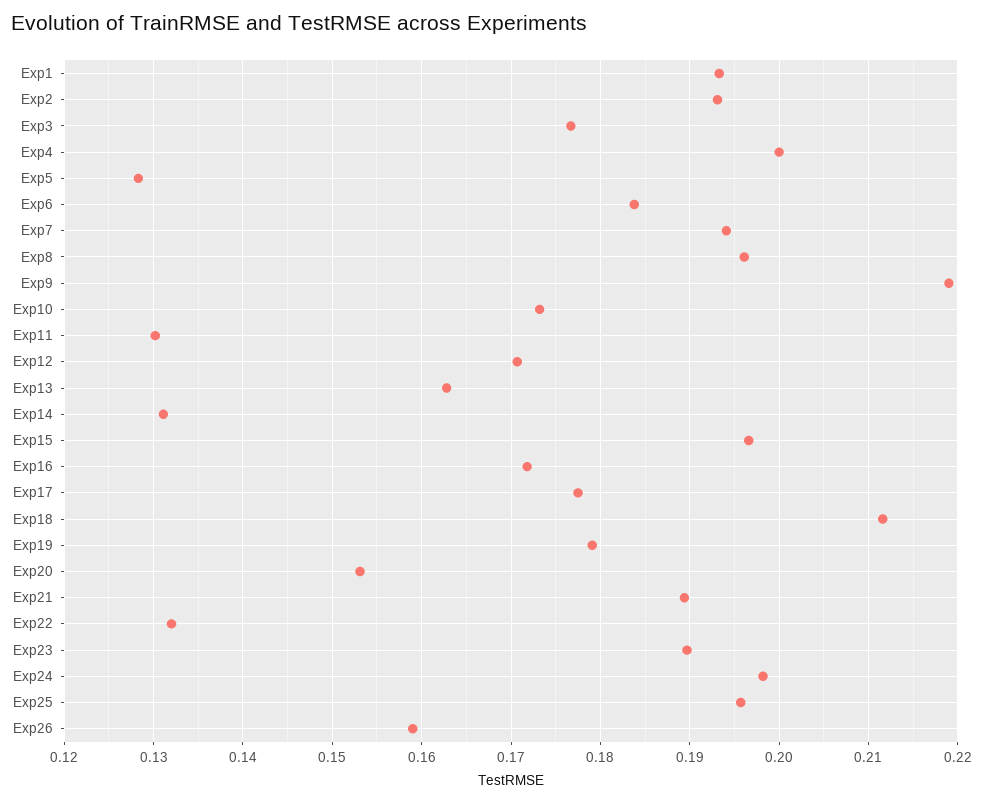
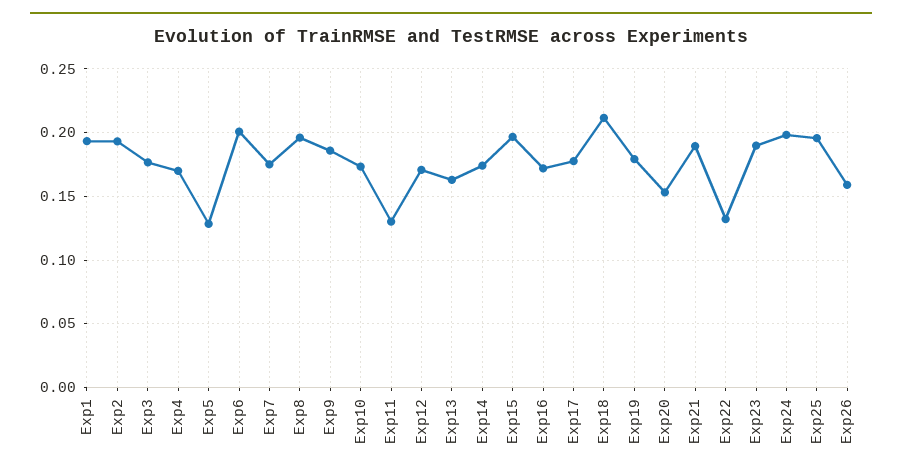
  {
    "Exp1": 0.193,
    "Exp2": 0.193,
    "Exp3": 0.177,
-   "Exp4": 0.2,
+   "Exp4": 0.17,
    "Exp5": 0.128,
-   "Exp6": 0.184,
+   "Exp6": 0.2,
-   "Exp7": 0.194,
+   "Exp7": 0.175,
    "Exp8": 0.196,
-   "Exp9": 0.219,
+   "Exp9": 0.185,
    "Exp10": 0.173,
    "Exp11": 0.13,
    "Exp12": 0.171,
    "Exp13": 0.163,
-   "Exp14": 0.131,
+   "Exp14": 0.175,
    "Exp15": 0.197,
    "Exp16": 0.172,
    "Exp17": 0.178,
    "Exp18": 0.212,
    "Exp19": 0.179,
    "Exp20": 0.153,
    "Exp21": 0.189,
    "Exp22": 0.132,
    "Exp23": 0.19,
    "Exp24": 0.198,
    "Exp25": 0.196,
    "Exp26": 0.159
  }

